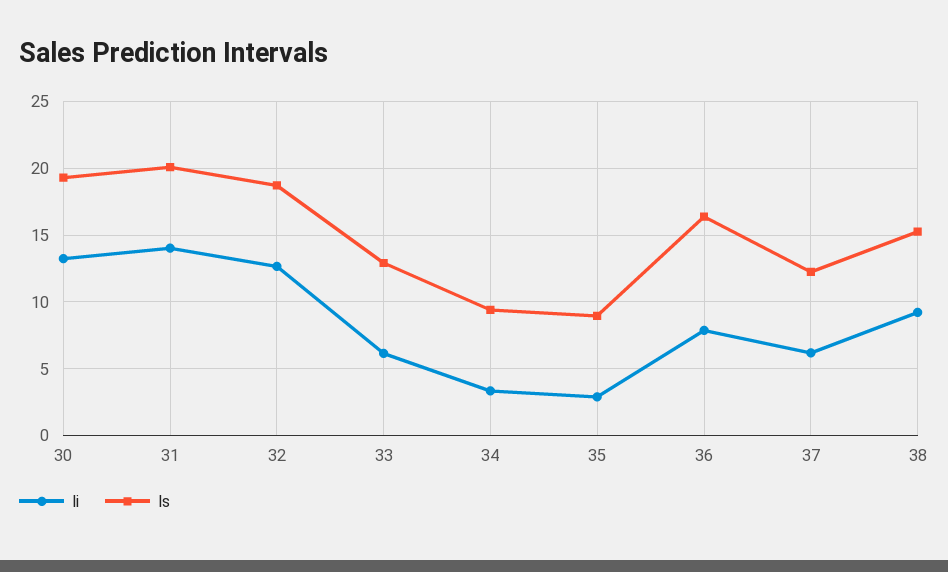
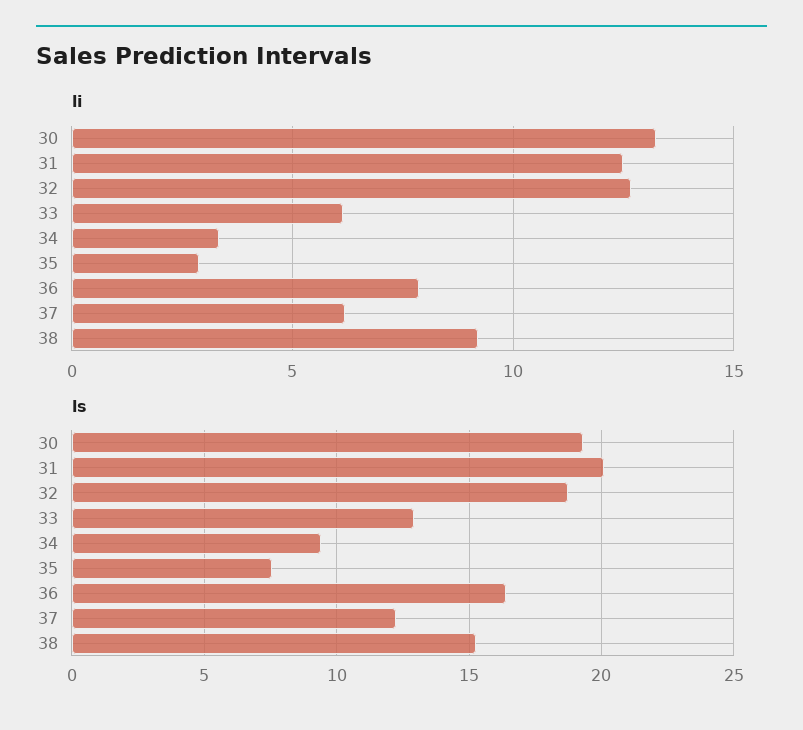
  {
    "li": {
      "30": 13,
-     "31": 14,
+     "31": 12.5,
      "32": 12.5,
      "33": 6,
      "34": 3.5,
      "35": 3,
      "36": 8,
      "37": 6,
      "38": 9
    },
    "ls": {
      "30": 19.5,
      "31": 20,
      "32": 18.5,
      "33": 13,
      "34": 9.5,
-     "35": 9,
+     "35": 7.5,
      "36": 16.5,
      "37": 12.5,
      "38": 15.5
    }
  }

